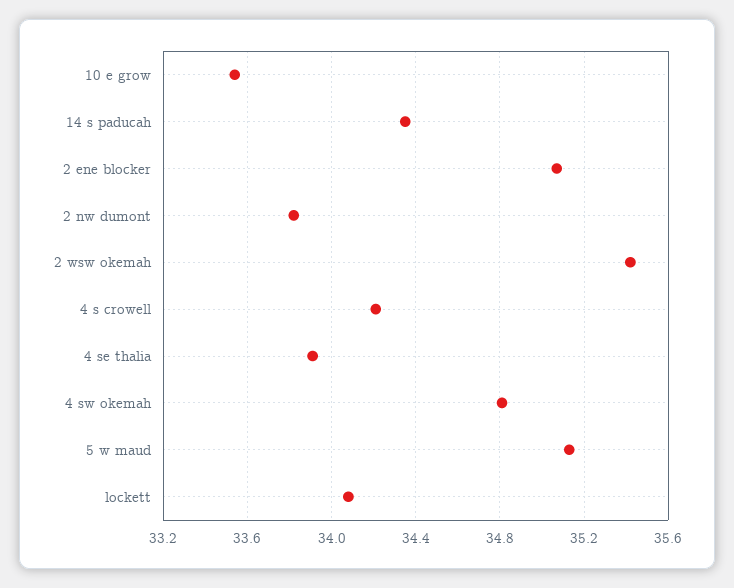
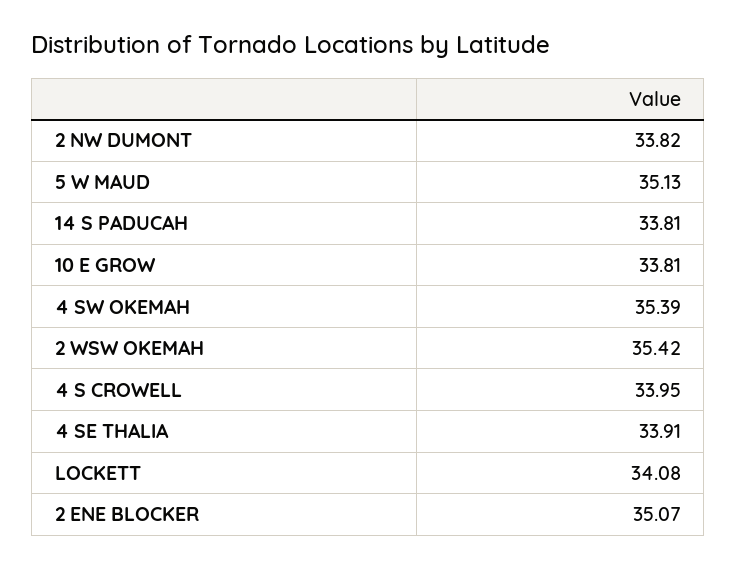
  {
-   "10 e grow": 33.55,
+   "10 e grow": 33.81,
-   "14 s paducah": 34.35,
+   "14 s paducah": 33.81,
    "2 ene blocker": 35.07,
    "2 nw dumont": 33.82,
    "2 wsw okemah": 35.42,
-   "4 s crowell": 34.2,
+   "4 s crowell": 33.95,
    "4 se thalia": 33.91,
-   "4 sw okemah": 34.8,
+   "4 sw okemah": 35.39,
    "5 w maud": 35.13,
    "lockett": 34.08
  }

